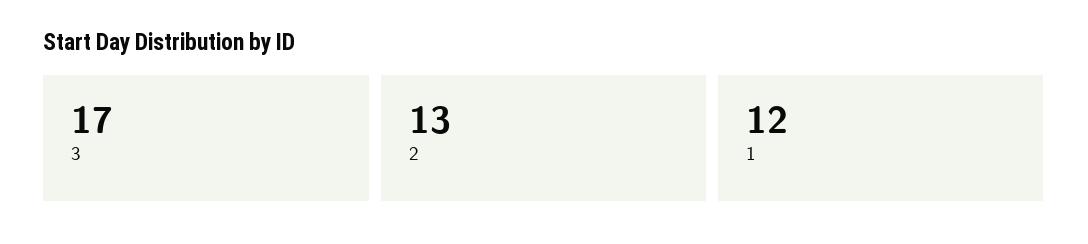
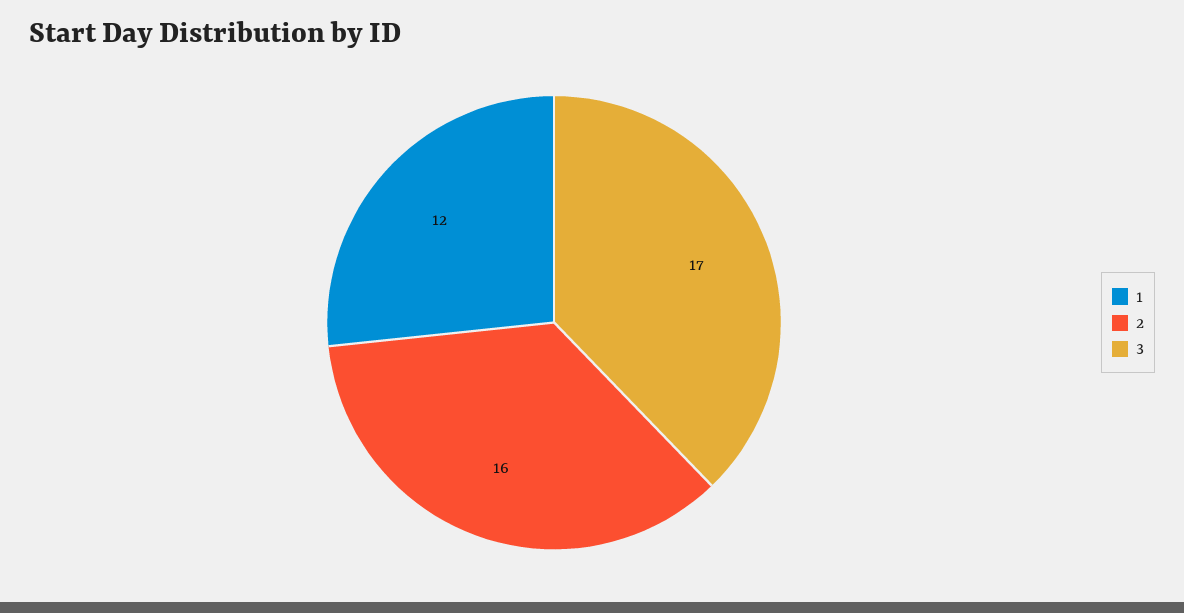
  {
    "3": 17,
-   "2": 13,
+   "2": 16,
    "1": 12
  }

